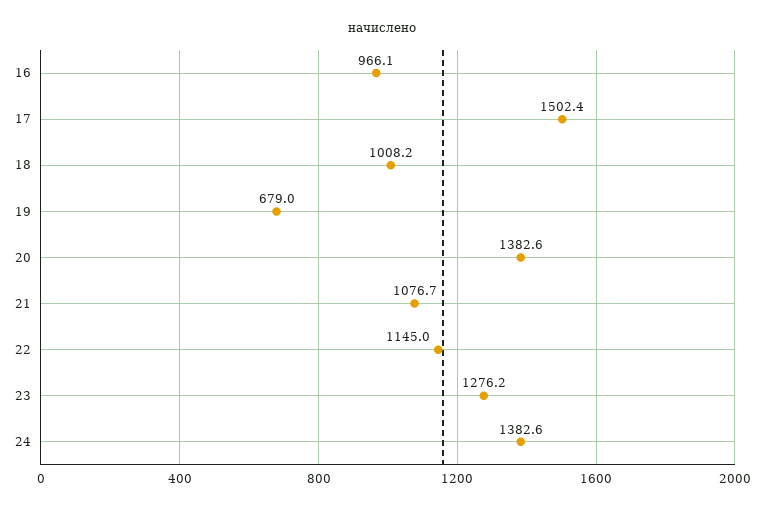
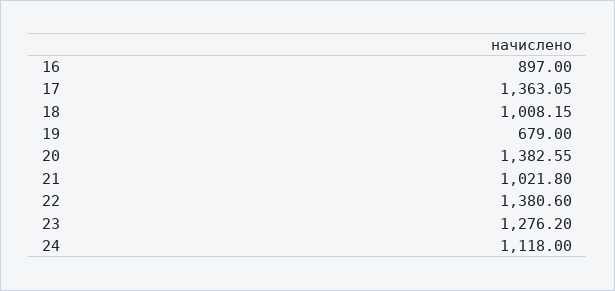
  {
-   "16": 966.1,
+   "16": 897,
-   "17": 1502.4,
+   "17": 1363.05,
    "18": 1008.15,
    "19": 679,
    "20": 1382.55,
-   "21": 1076.7,
+   "21": 1021.8,
-   "22": 1145,
+   "22": 1380.6,
    "23": 1276.2,
-   "24": 1382.6
+   "24": 1118
  }

